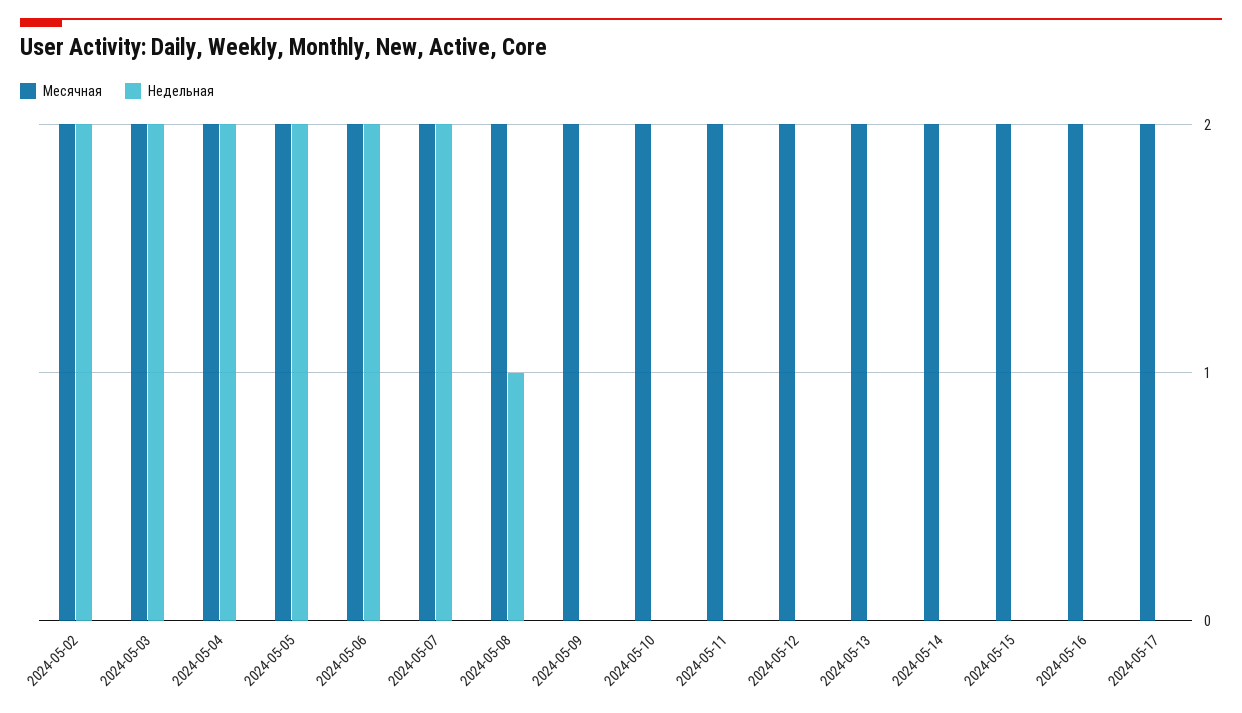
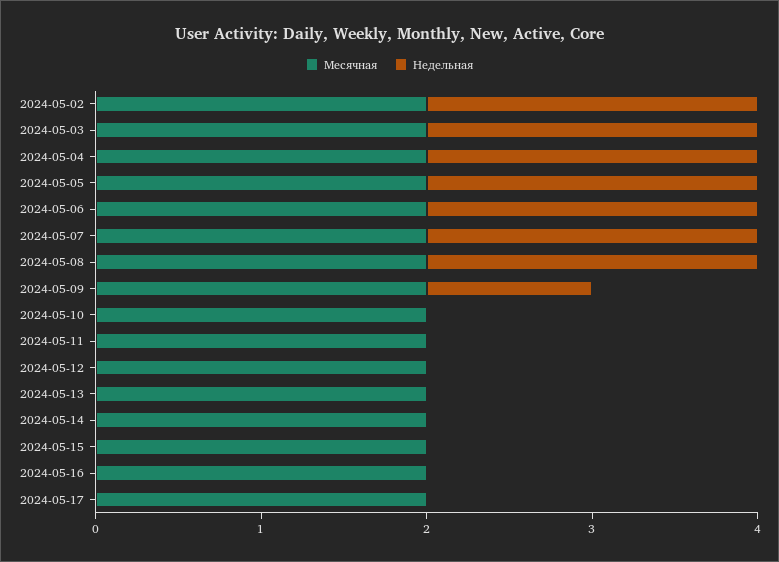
  {
    "Месячная": {
      "2024-05-02": 2,
      "2024-05-03": 2,
      "2024-05-04": 2,
      "2024-05-05": 2,
      "2024-05-06": 2,
      "2024-05-07": 2,
      "2024-05-08": 2,
      "2024-05-09": 2,
      "2024-05-10": 2,
      "2024-05-11": 2,
      "2024-05-12": 2,
      "2024-05-13": 2,
      "2024-05-14": 2,
      "2024-05-15": 2,
      "2024-05-16": 2,
      "2024-05-17": 2
    },
    "Недельная": {
      "2024-05-02": 2,
      "2024-05-03": 2,
      "2024-05-04": 2,
      "2024-05-05": 2,
      "2024-05-06": 2,
      "2024-05-07": 2,
-     "2024-05-08": 1,
+     "2024-05-08": 2,
-     "2024-05-09": 0,
+     "2024-05-09": 1,
      "2024-05-10": 0,
      "2024-05-11": 0,
      "2024-05-12": 0,
      "2024-05-13": 0,
      "2024-05-14": 0,
      "2024-05-15": 0,
      "2024-05-16": 0,
      "2024-05-17": 0
    }
  }

